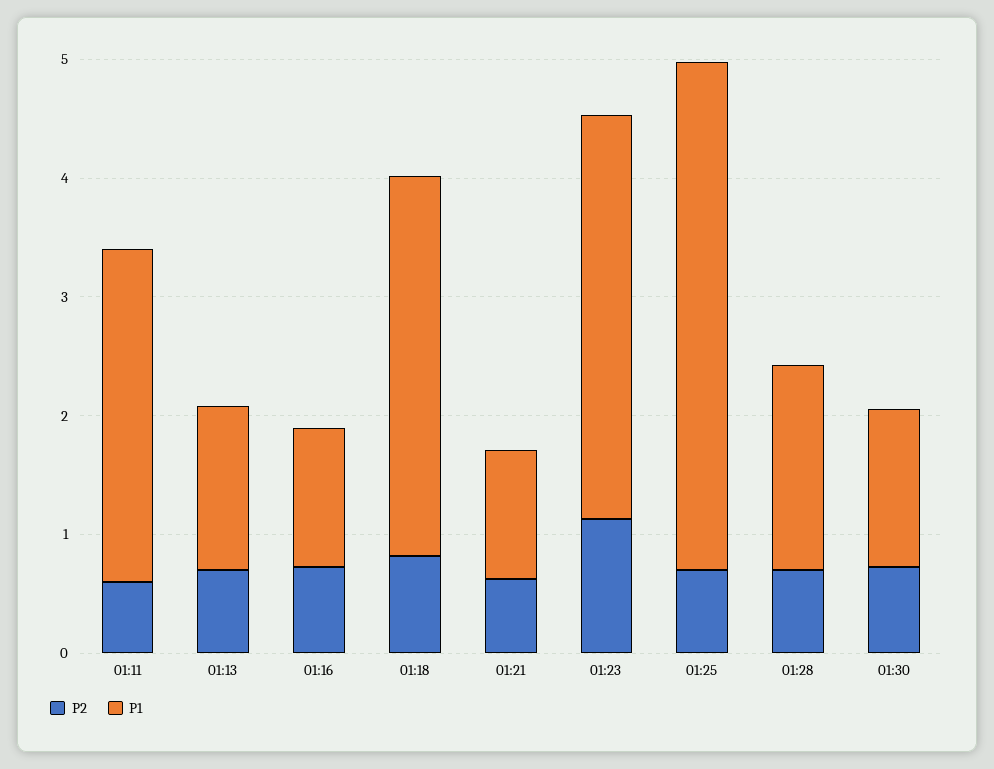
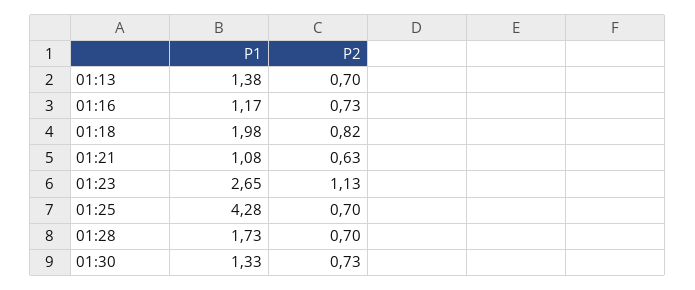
  {
    "P2": {
-     "01:11": 0.6,
      "01:13": 0.7,
      "01:16": 0.73,
      "01:18": 0.82,
      "01:21": 0.63,
      "01:23": 1.13,
      "01:25": 0.7,
      "01:28": 0.7,
      "01:30": 0.73
    },
    "P1": {
-     "01:11": 2.8,
      "01:13": 1.38,
      "01:16": 1.17,
-     "01:18": 3.2,
+     "01:18": 1.98,
      "01:21": 1.08,
-     "01:23": 3.4,
+     "01:23": 2.65,
      "01:25": 4.28,
      "01:28": 1.73,
      "01:30": 1.33
    }
  }

